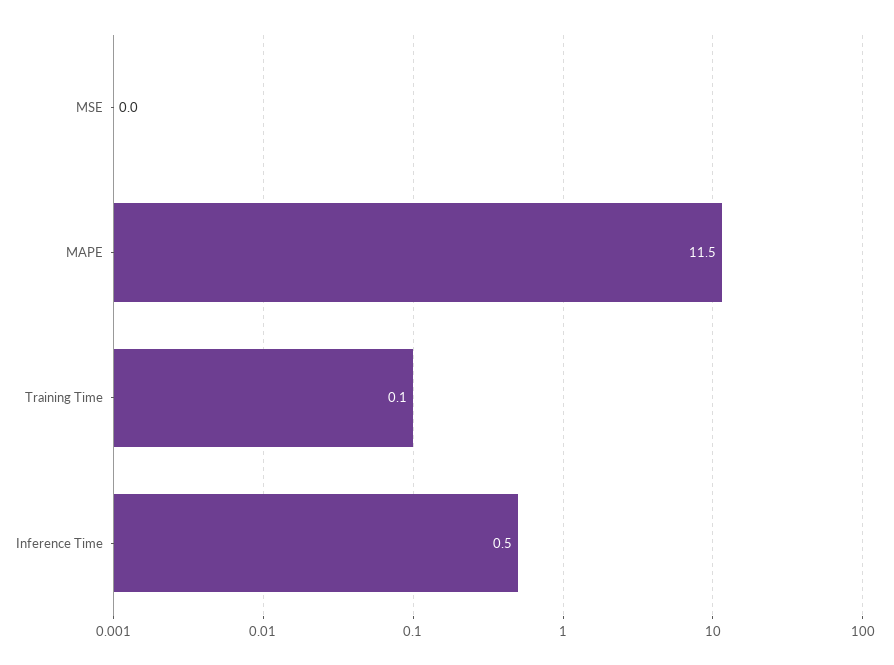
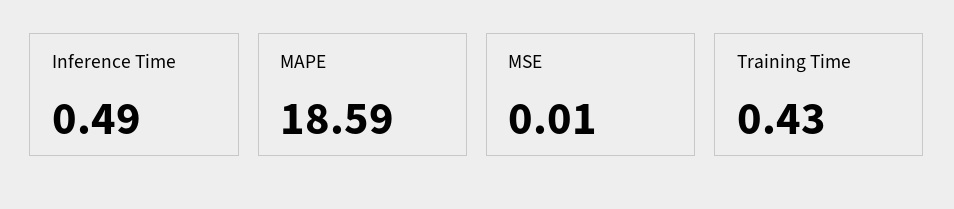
  {
    "MSE": 0.01,
-   "MAPE": 11.5,
+   "MAPE": 18.59,
-   "Training Time": 0.1,
+   "Training Time": 0.43,
    "Inference Time": 0.49
  }

